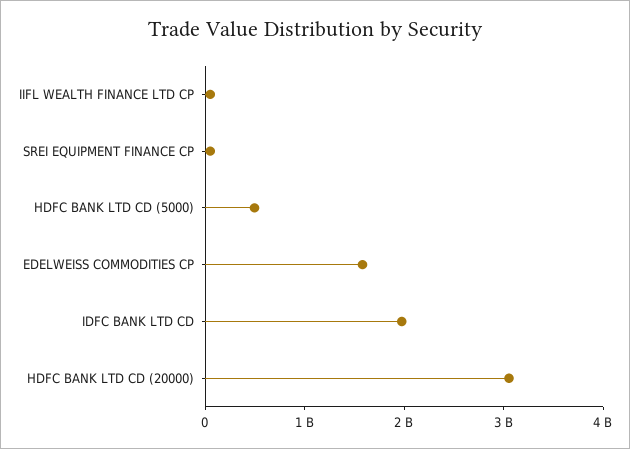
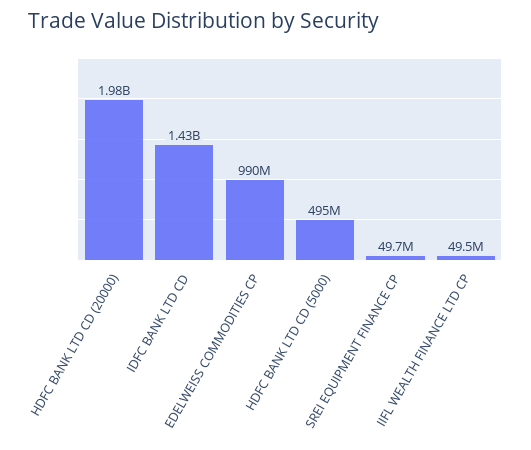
  {
    "IIFL WEALTH FINANCE LTD CP": 49500000,
    "SREI EQUIPMENT FINANCE CP": 49700000,
    "HDFC BANK LTD CD (5000)": 495000000,
-   "EDELWEISS COMMODITIES CP": 1600000000,
+   "EDELWEISS COMMODITIES CP": 990000000,
-   "IDFC BANK LTD CD": 2000000000,
+   "IDFC BANK LTD CD": 1430000000,
-   "HDFC BANK LTD CD (20000)": 3000000000
+   "HDFC BANK LTD CD (20000)": 1980000000
  }

